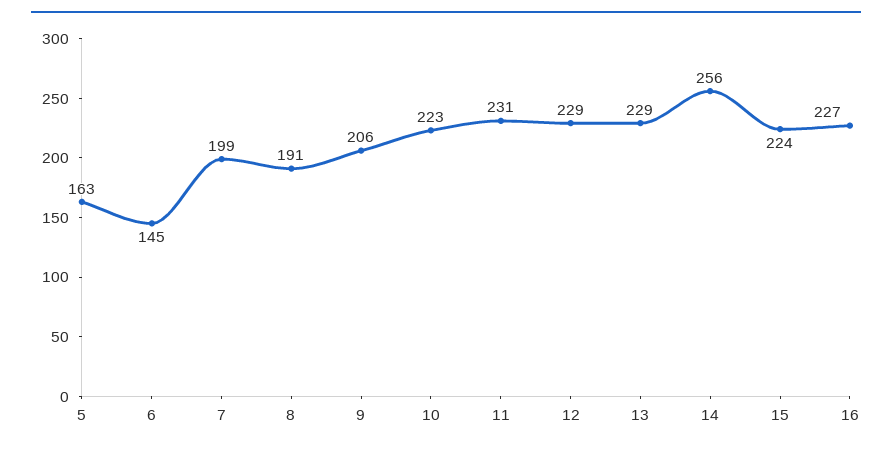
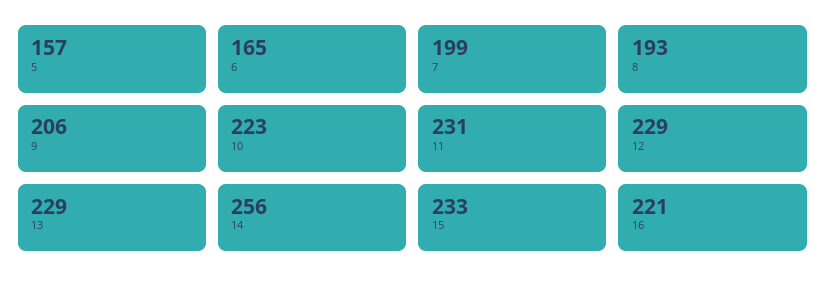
  {
-   "5": 163,
+   "5": 157,
-   "6": 145,
+   "6": 165,
    "7": 199,
-   "8": 191,
+   "8": 193,
    "9": 206,
    "10": 223,
    "11": 231,
    "12": 229,
    "13": 229,
    "14": 256,
-   "15": 224,
+   "15": 233,
-   "16": 227
+   "16": 221
  }

